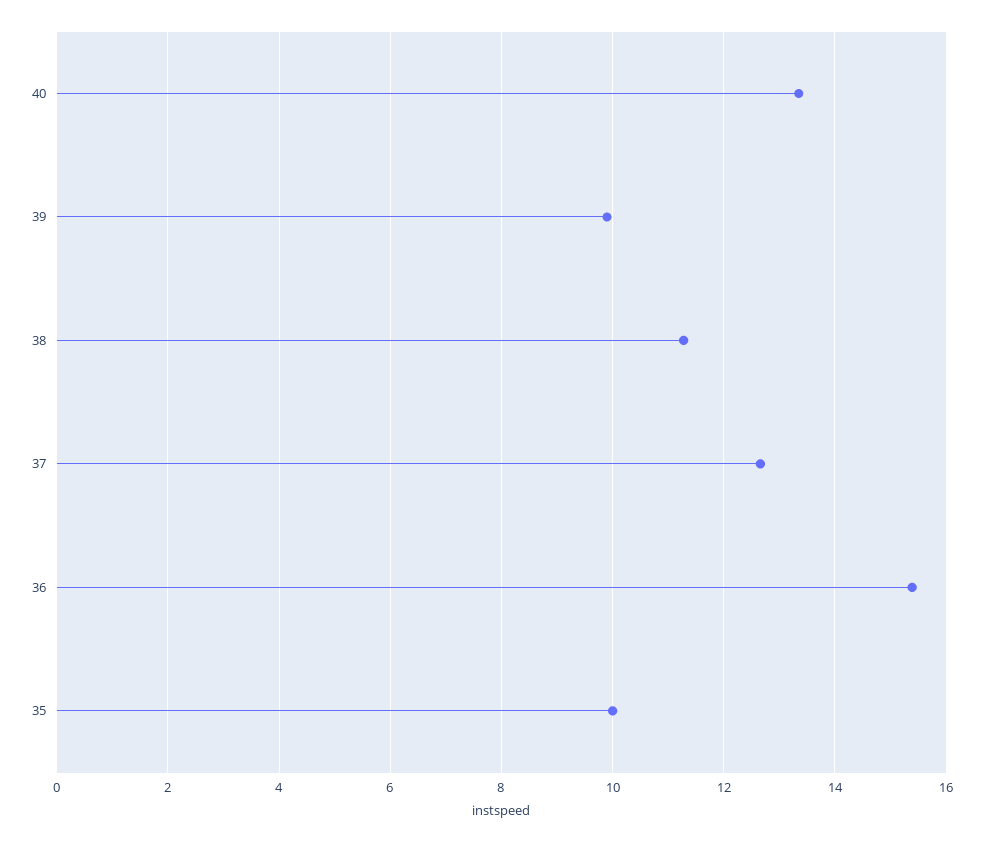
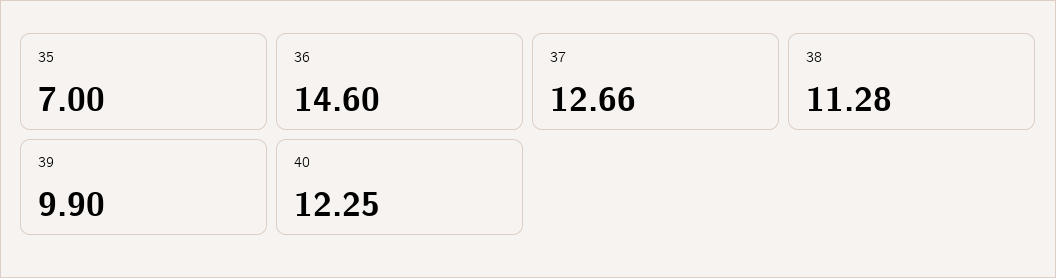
  {
-   "40": 13.4,
+   "40": 12.25,
    "39": 9.9,
    "38": 11.28,
    "37": 12.66,
-   "36": 15.4,
+   "36": 14.6,
-   "35": 10
+   "35": 7
  }

